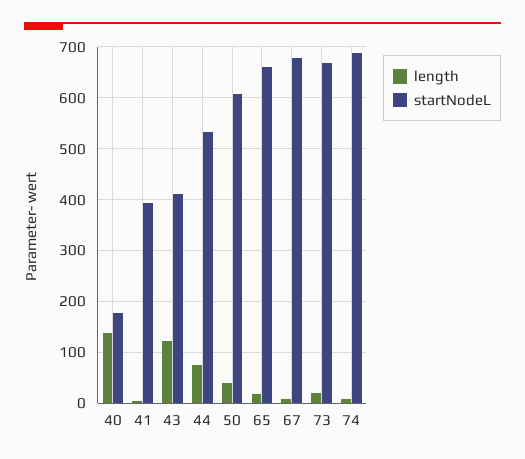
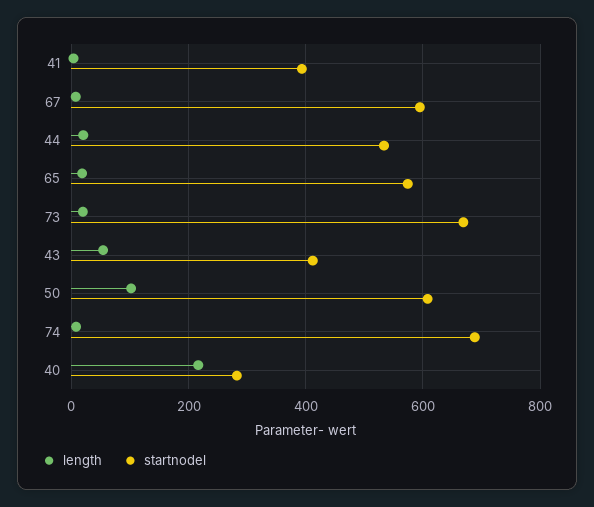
  {
    "length": {
-     "40": 140,
+     "40": 220,
      "41": 0,
-     "43": 120,
+     "43": 60,
-     "44": 80,
+     "44": 20,
-     "50": 40,
+     "50": 100,
      "65": 20,
      "67": 0,
      "73": 20,
      "74": 0
    },
    "startNodeL": {
-     "40": 180,
+     "40": 280,
      "41": 400,
      "43": 420,
      "44": 540,
      "50": 600,
-     "65": 660,
+     "65": 580,
-     "67": 680,
+     "67": 600,
      "73": 660,
      "74": 680
    }
  }

